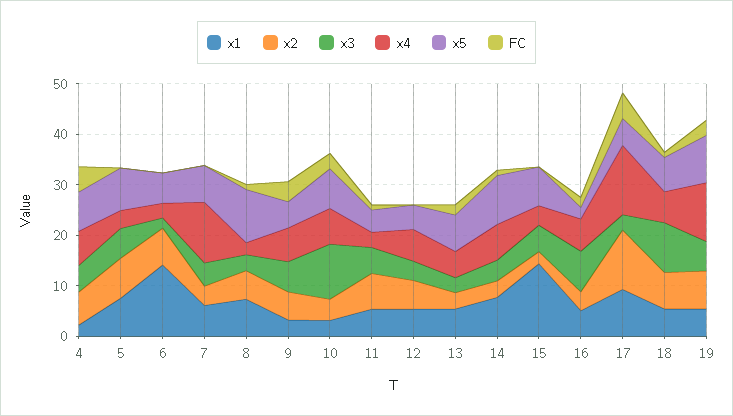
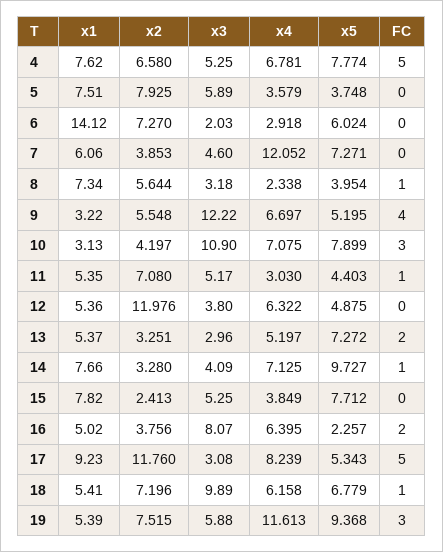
  {
    "x1": {
-     "4": 2,
+     "4": 7.62,
      "5": 7.51,
      "6": 14.12,
      "7": 6.06,
      "8": 7.34,
      "9": 3.22,
      "10": 3.13,
      "11": 5.35,
      "12": 5.36,
      "13": 5.37,
      "14": 7.66,
-     "15": 14,
+     "15": 7.82,
      "16": 5.02,
      "17": 9.23,
      "18": 5.41,
      "19": 5.39
    },
    "x2": {
      "4": 6.58,
      "5": 7.925,
      "6": 7.27,
      "7": 3.853,
      "8": 5.644,
      "9": 5.548,
      "10": 4.197,
      "11": 7.08,
-     "12": 6,
+     "12": 11.976,
      "13": 3.251,
      "14": 3.28,
      "15": 2.413,
      "16": 3.756,
      "17": 11.76,
      "18": 7.196,
      "19": 7.515
    },
    "x3": {
      "4": 5.25,
      "5": 5.89,
      "6": 2.03,
      "7": 4.6,
      "8": 3.18,
-     "9": 6,
+     "9": 12.22,
      "10": 10.9,
      "11": 5.17,
      "12": 3.8,
      "13": 2.96,
      "14": 4.09,
      "15": 5.25,
      "16": 8.07,
      "17": 3.08,
      "18": 9.89,
      "19": 5.88
    },
    "x4": {
      "4": 6.781,
      "5": 3.579,
      "6": 2.918,
      "7": 12.052,
      "8": 2.338,
      "9": 6.697,
      "10": 7.075,
      "11": 3.03,
      "12": 6.322,
      "13": 5.197,
      "14": 7.125,
      "15": 3.849,
      "16": 6.395,
-     "17": 14,
+     "17": 8.239,
      "18": 6.158,
      "19": 11.613
    },
    "x5": {
      "4": 7.774,
-     "5": 8,
+     "5": 3.748,
      "6": 6.024,
      "7": 7.271,
-     "8": 10,
+     "8": 3.954,
      "9": 5.195,
      "10": 7.899,
      "11": 4.403,
      "12": 4.875,
      "13": 7.272,
      "14": 9.727,
      "15": 7.712,
      "16": 2.257,
      "17": 5.343,
      "18": 6.779,
      "19": 9.368
    },
    "FC": {
      "4": 5,
      "5": 0,
      "6": 0,
      "7": 0,
      "8": 1,
      "9": 4,
      "10": 3,
      "11": 1,
      "12": 0,
      "13": 2,
      "14": 1,
      "15": 0,
      "16": 2,
      "17": 5,
      "18": 1,
      "19": 3
    }
  }

